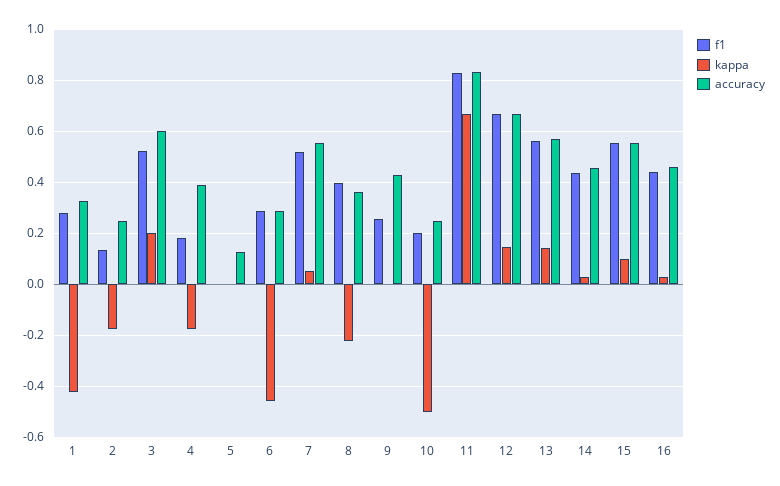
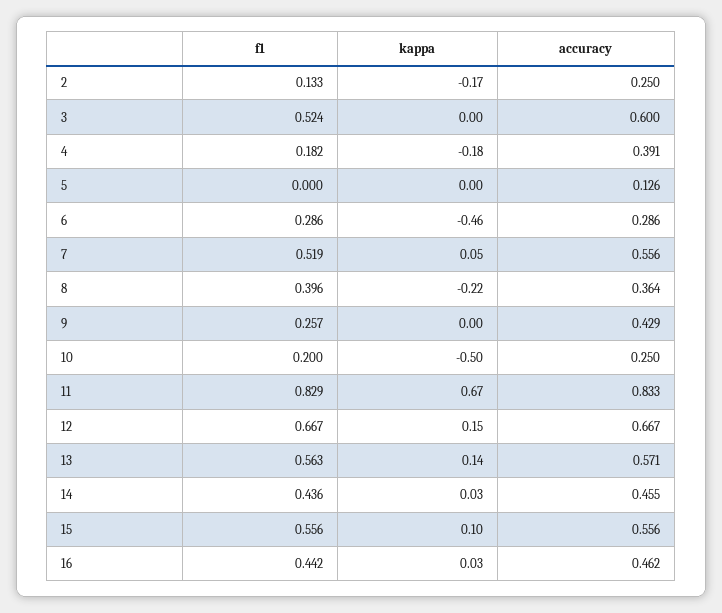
  {
    "f1": {
-     "1": 0.275,
      "2": 0.133,
      "3": 0.524,
      "4": 0.182,
      "5": 0,
      "6": 0.286,
      "7": 0.519,
      "8": 0.396,
      "9": 0.257,
      "10": 0.2,
      "11": 0.829,
      "12": 0.667,
      "13": 0.563,
      "14": 0.436,
      "15": 0.556,
      "16": 0.442
    },
    "kappa": {
-     "1": -0.425,
      "2": -0.17,
-     "3": 0.2,
+     "3": 0,
      "4": -0.18,
      "5": 0,
      "6": -0.46,
      "7": 0.05,
      "8": -0.22,
      "9": 0,
      "10": -0.5,
      "11": 0.67,
      "12": 0.15,
      "13": 0.14,
      "14": 0.03,
      "15": 0.1,
      "16": 0.03
    },
    "accuracy": {
-     "1": 0.325,
      "2": 0.25,
      "3": 0.6,
      "4": 0.391,
      "5": 0.126,
      "6": 0.286,
      "7": 0.556,
      "8": 0.364,
      "9": 0.429,
      "10": 0.25,
      "11": 0.833,
      "12": 0.667,
      "13": 0.571,
      "14": 0.455,
      "15": 0.556,
      "16": 0.462
    }
  }

